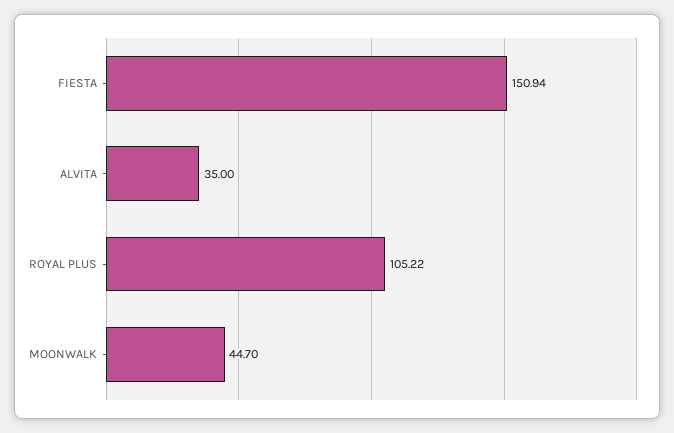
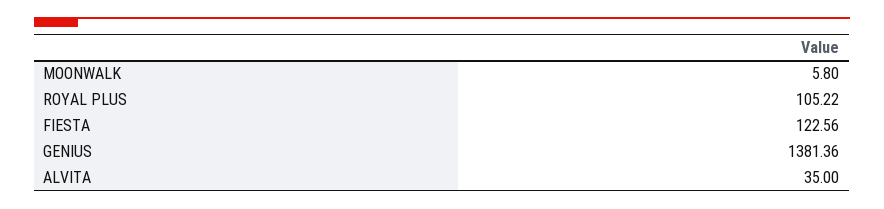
  {
-   "FIESTA": 150.94,
+   "FIESTA": 122.56,
    "ALVITA": 35,
    "ROYAL PLUS": 105.22,
-   "MOONWALK": 44.7
+   "MOONWALK": 5.8,
+   "GENIUS": 1381.36
  }

